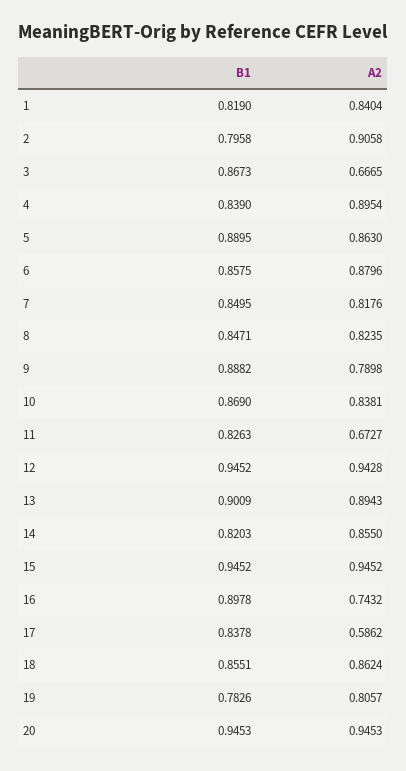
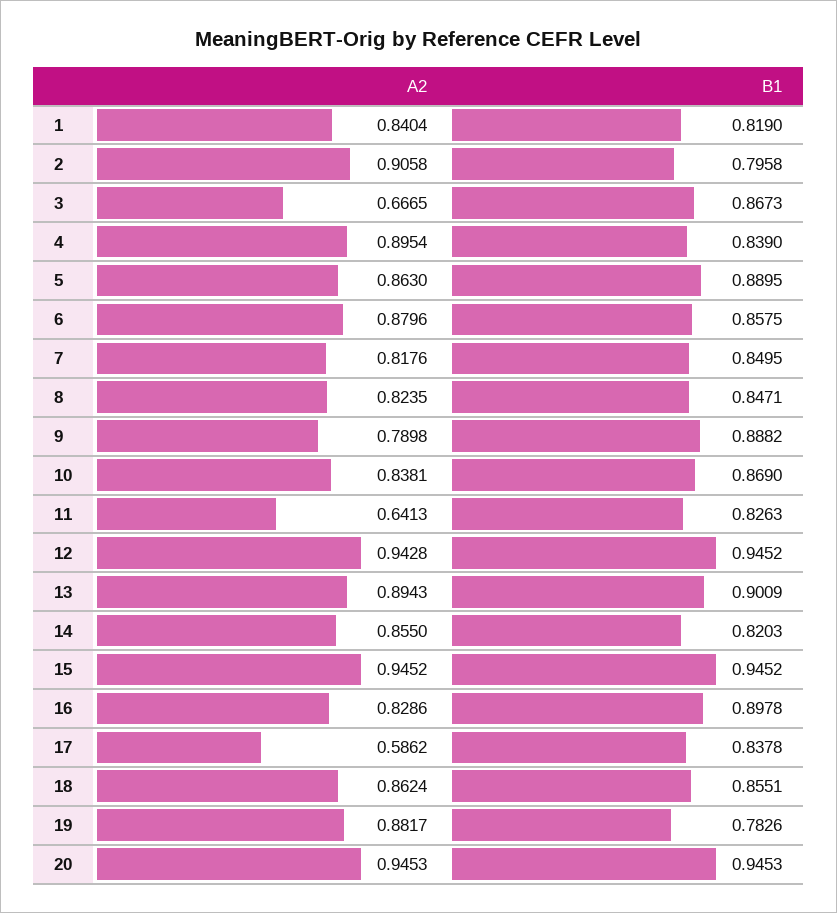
  {
    "B1": {
      "1": 0.819,
      "2": 0.7958,
      "3": 0.8673,
      "4": 0.839,
      "5": 0.8895,
      "6": 0.8575,
      "7": 0.8495,
      "8": 0.8471,
      "9": 0.8882,
      "10": 0.869,
      "11": 0.8263,
      "12": 0.9452,
      "13": 0.9009,
      "14": 0.8203,
      "15": 0.9452,
      "16": 0.8978,
      "17": 0.8378,
      "18": 0.8551,
      "19": 0.7826,
      "20": 0.9453
    },
    "A2": {
      "1": 0.8404,
      "2": 0.9058,
      "3": 0.6665,
      "4": 0.8954,
      "5": 0.863,
      "6": 0.8796,
      "7": 0.8176,
      "8": 0.8235,
      "9": 0.7898,
      "10": 0.8381,
-     "11": 0.6727,
+     "11": 0.6413,
      "12": 0.9428,
      "13": 0.8943,
      "14": 0.855,
      "15": 0.9452,
-     "16": 0.7432,
+     "16": 0.8286,
      "17": 0.5862,
      "18": 0.8624,
-     "19": 0.8057,
+     "19": 0.8817,
      "20": 0.9453
    }
  }

